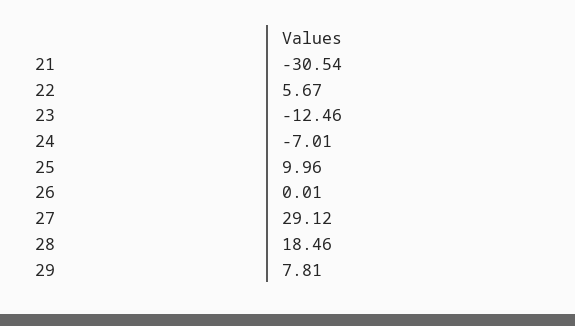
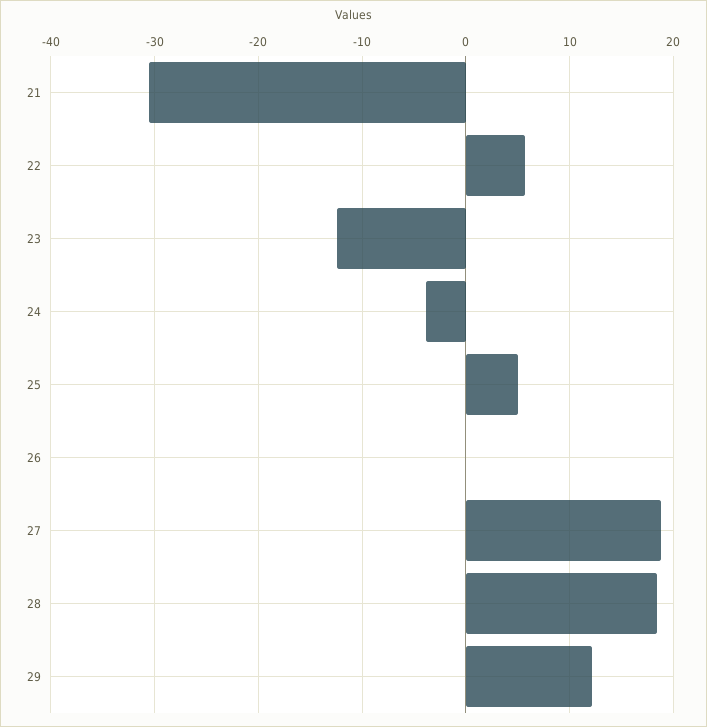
  {
    "21": -30.54,
    "22": 5.67,
    "23": -12.46,
-   "24": -7.01,
+   "24": -4,
-   "25": 9.96,
+   "25": 5,
    "26": 0.01,
-   "27": 29.12,
+   "27": 19,
    "28": 18.46,
-   "29": 7.81
+   "29": 12
  }

